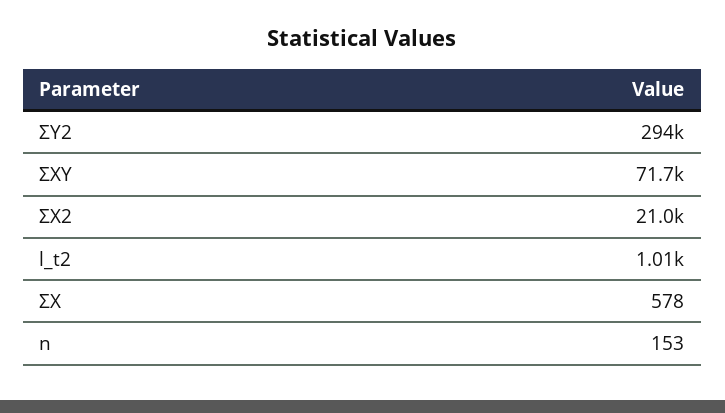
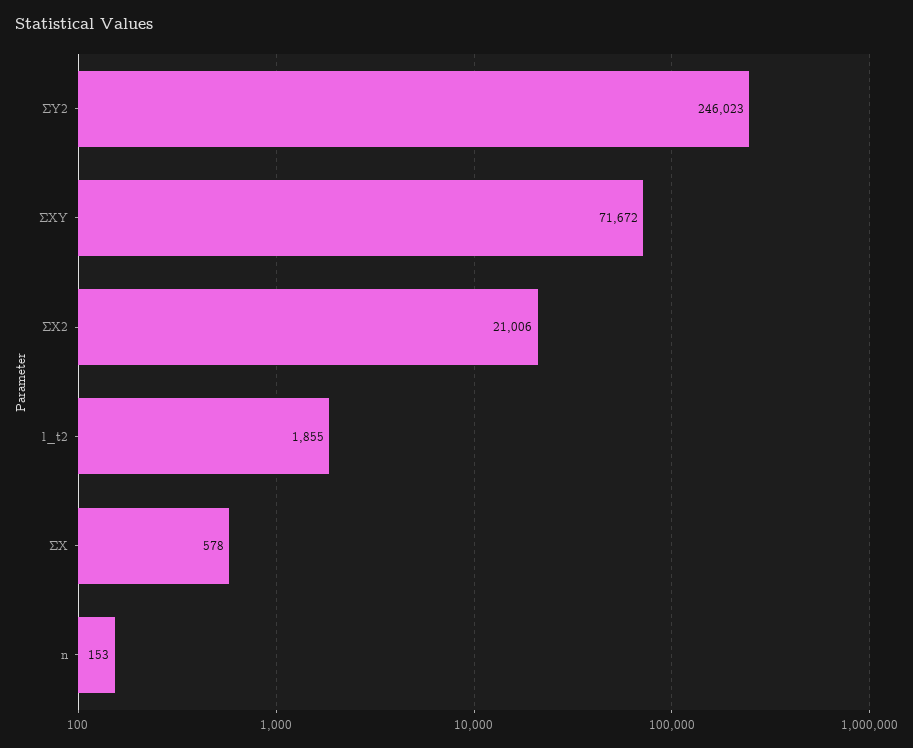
  {
-   "ΣY2": 294000,
+   "ΣY2": 246023,
    "ΣXY": 71672,
    "ΣX2": 21006,
-   "l_t2": 1010,
+   "l_t2": 1855,
    "ΣX": 578,
    "n": 153
  }

